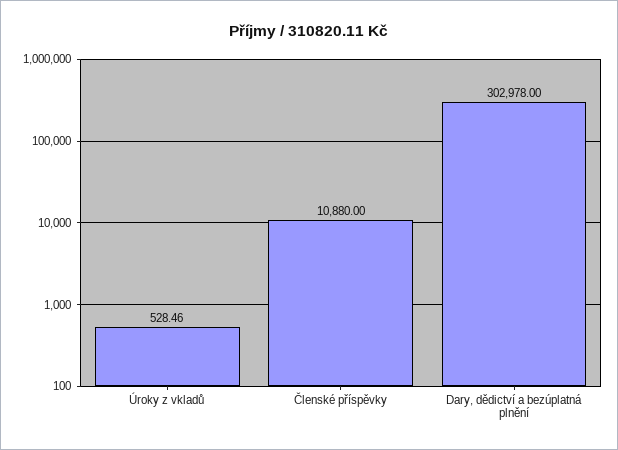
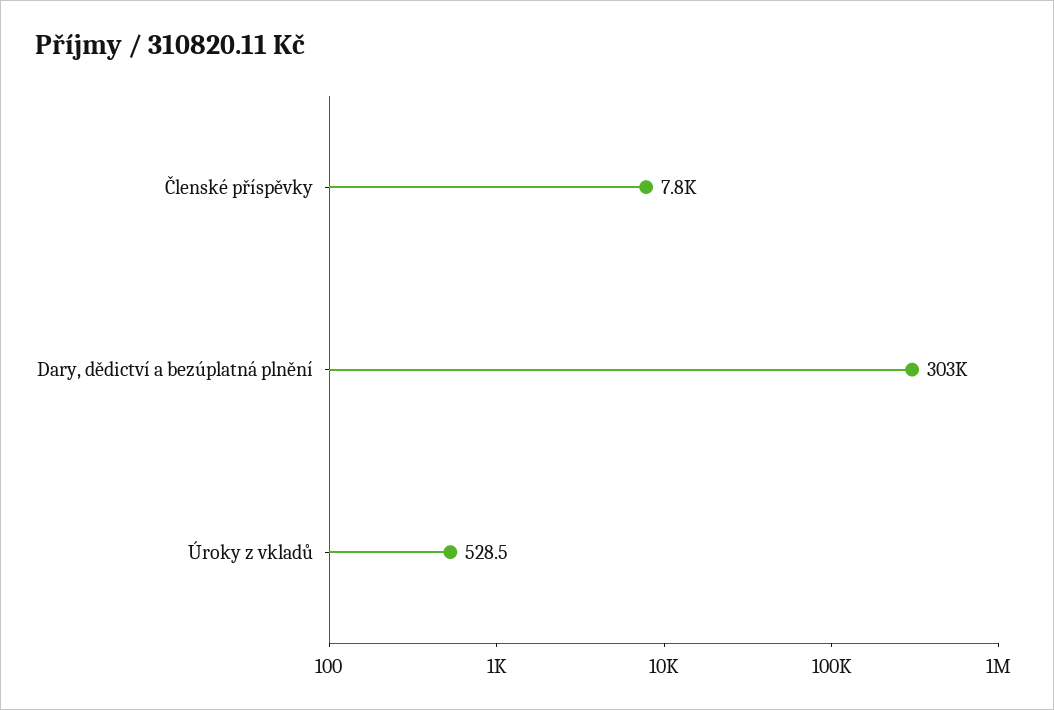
  {
    "Úroky z vkladů": 528.46,
-   "Členské příspěvky": 10880,
+   "Členské příspěvky": 7800,
    "Dary, dědictví a bezúplatná plnění": 302978
  }

